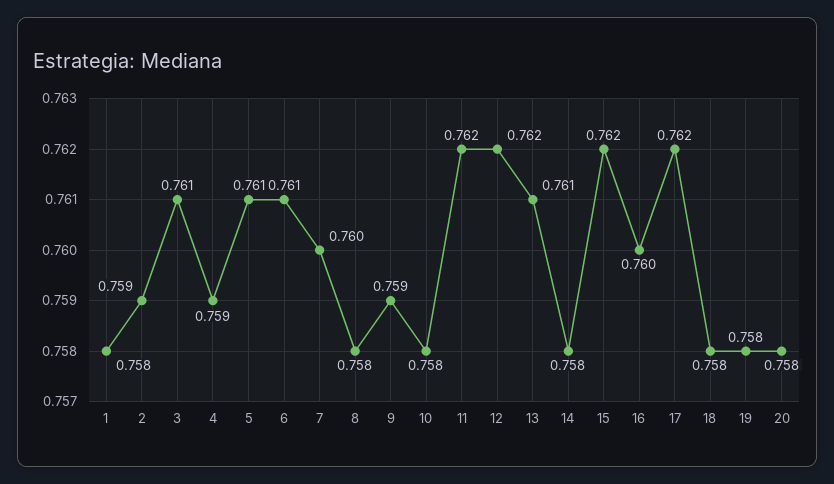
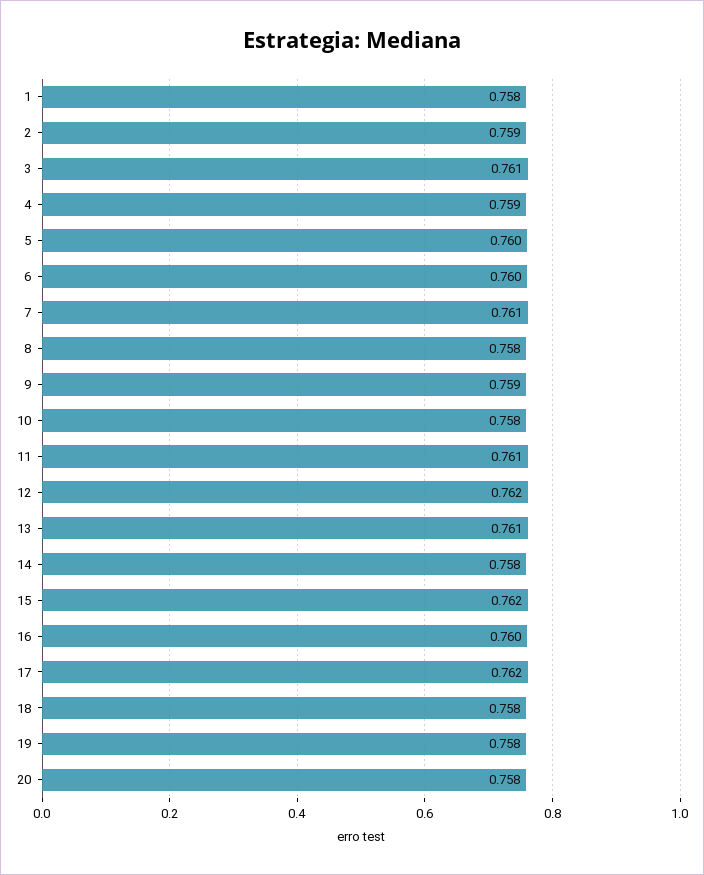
  {
    "1": 0.758,
    "2": 0.759,
    "3": 0.761,
    "4": 0.759,
-   "5": 0.761,
+   "5": 0.76,
-   "6": 0.761,
+   "6": 0.76,
-   "7": 0.76,
+   "7": 0.761,
    "8": 0.758,
    "9": 0.759,
    "10": 0.758,
-   "11": 0.762,
+   "11": 0.761,
    "12": 0.762,
    "13": 0.761,
    "14": 0.758,
    "15": 0.762,
    "16": 0.76,
    "17": 0.762,
    "18": 0.758,
    "19": 0.758,
    "20": 0.758
  }

